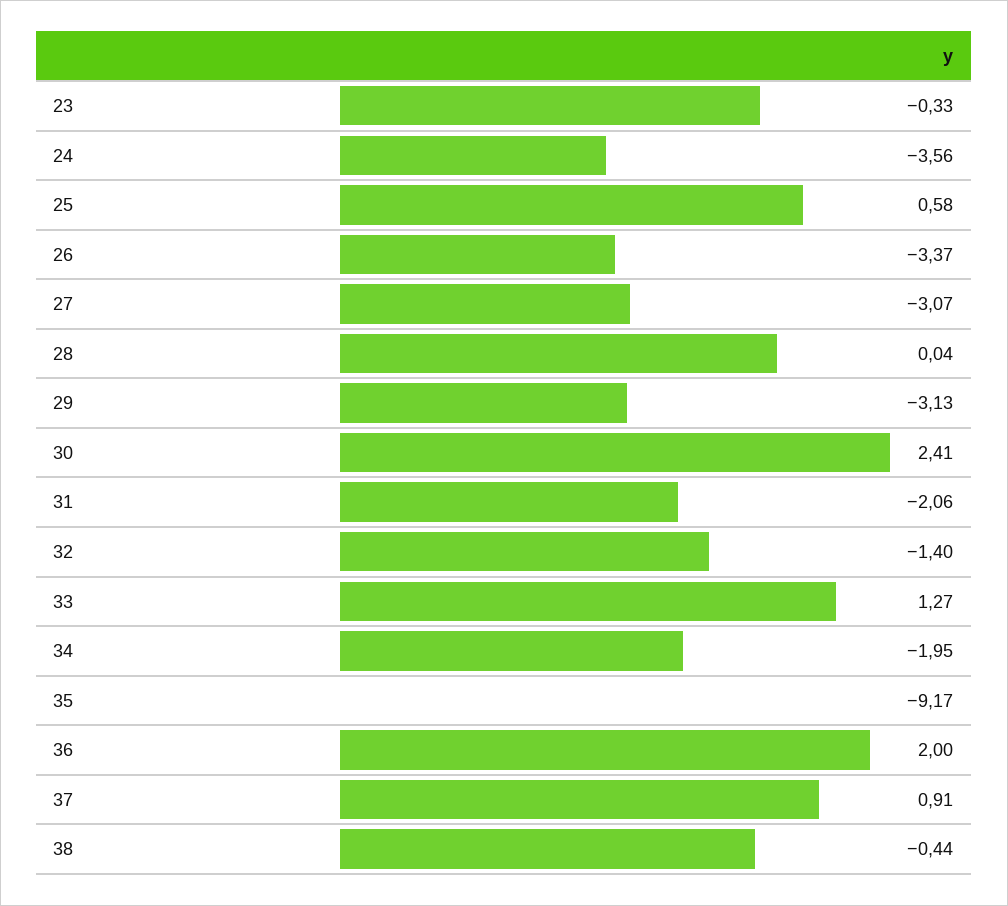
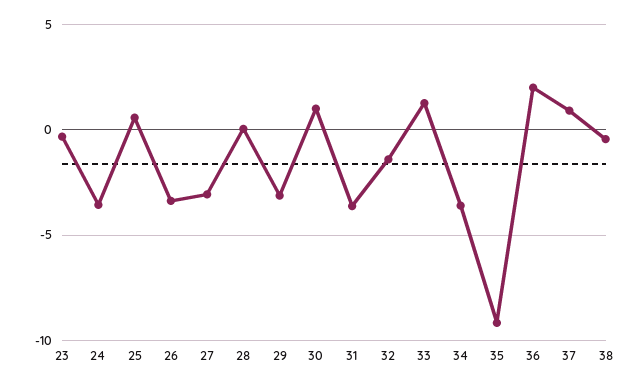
  {
    "23": -0.33,
    "24": -3.56,
    "25": 0.58,
    "26": -3.37,
    "27": -3.07,
    "28": 0.04,
    "29": -3.13,
-   "30": 2.41,
+   "30": 1,
-   "31": -2.06,
+   "31": -3.5,
    "32": -1.4,
    "33": 1.27,
-   "34": -1.95,
+   "34": -3.5,
    "35": -9.17,
    "36": 2,
    "37": 0.91,
    "38": -0.44
  }

